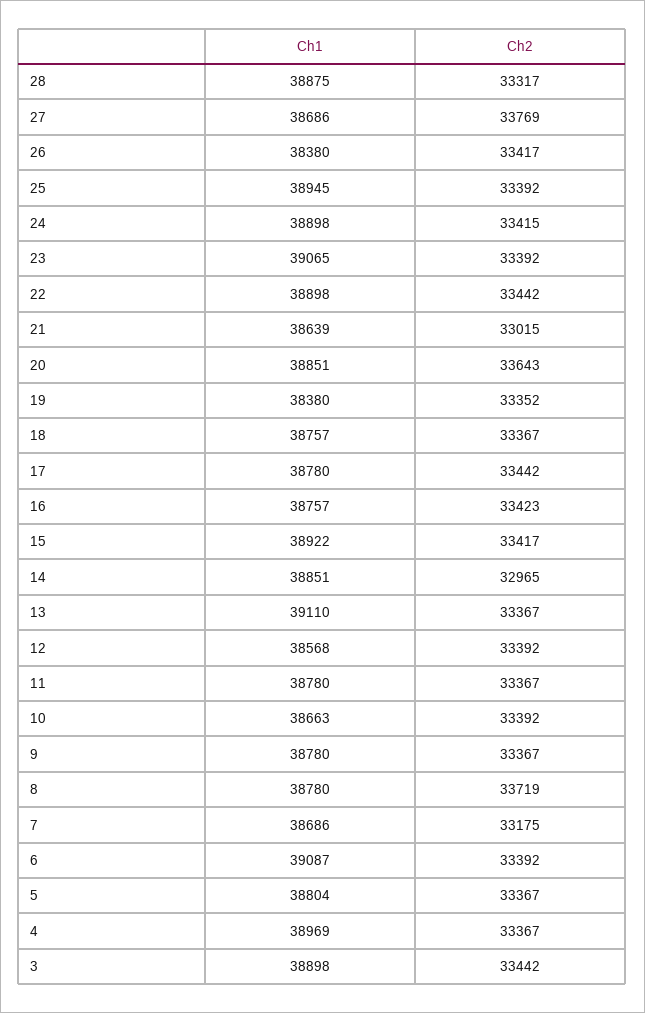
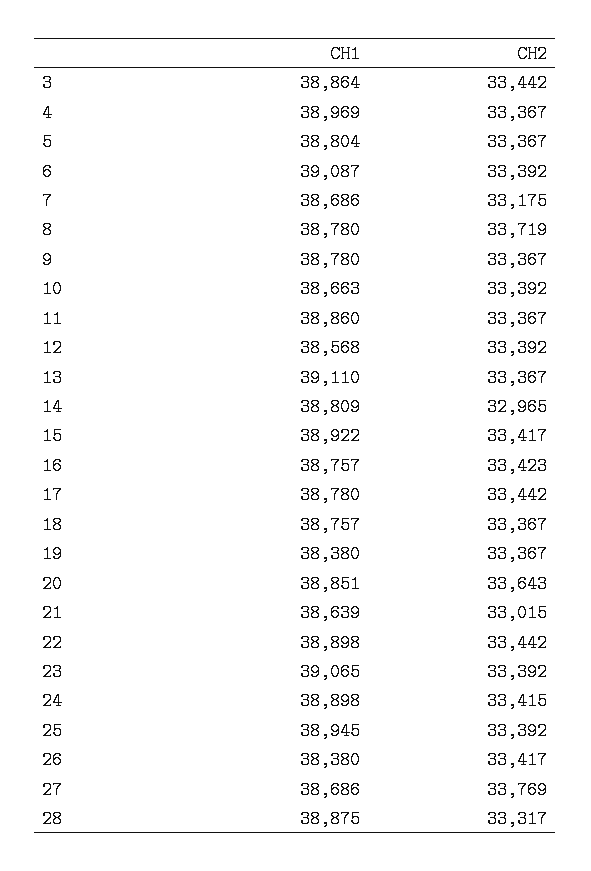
  {
    "Ch1": {
      "28": 38875,
      "27": 38686,
      "26": 38380,
      "25": 38945,
      "24": 38898,
      "23": 39065,
      "22": 38898,
      "21": 38639,
      "20": 38851,
      "19": 38380,
      "18": 38757,
      "17": 38780,
      "16": 38757,
      "15": 38922,
-     "14": 38851,
+     "14": 38809,
      "13": 39110,
      "12": 38568,
-     "11": 38780,
+     "11": 38860,
      "10": 38663,
      "9": 38780,
      "8": 38780,
      "7": 38686,
      "6": 39087,
      "5": 38804,
      "4": 38969,
-     "3": 38898
+     "3": 38864
    },
    "Ch2": {
      "28": 33317,
      "27": 33769,
      "26": 33417,
      "25": 33392,
      "24": 33415,
      "23": 33392,
      "22": 33442,
      "21": 33015,
      "20": 33643,
-     "19": 33352,
+     "19": 33367,
      "18": 33367,
      "17": 33442,
      "16": 33423,
      "15": 33417,
      "14": 32965,
      "13": 33367,
      "12": 33392,
      "11": 33367,
      "10": 33392,
      "9": 33367,
      "8": 33719,
      "7": 33175,
      "6": 33392,
      "5": 33367,
      "4": 33367,
      "3": 33442
    }
  }

